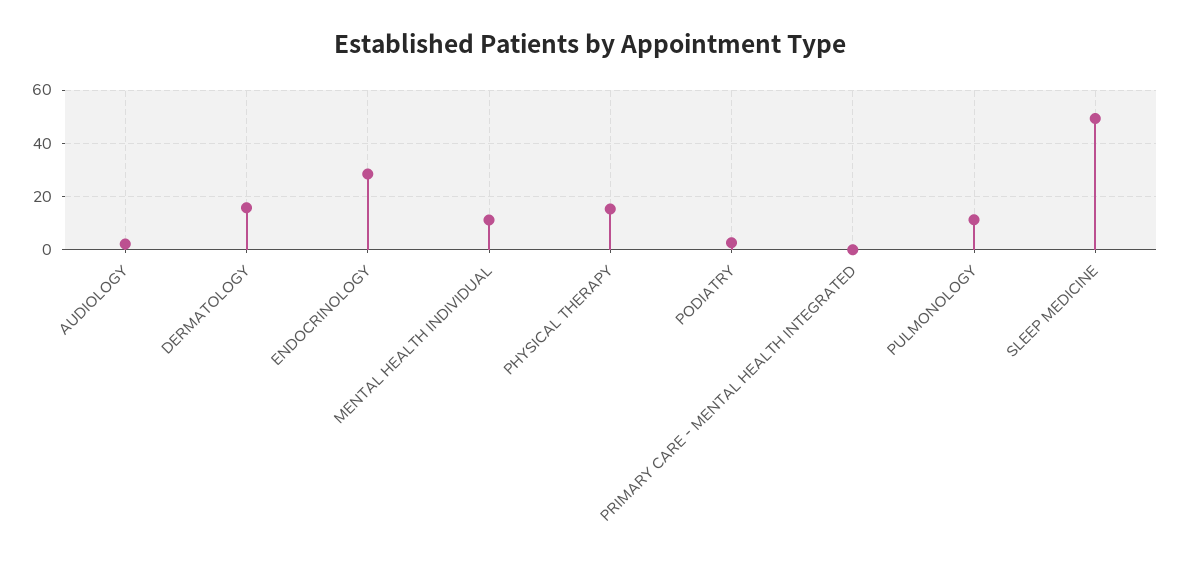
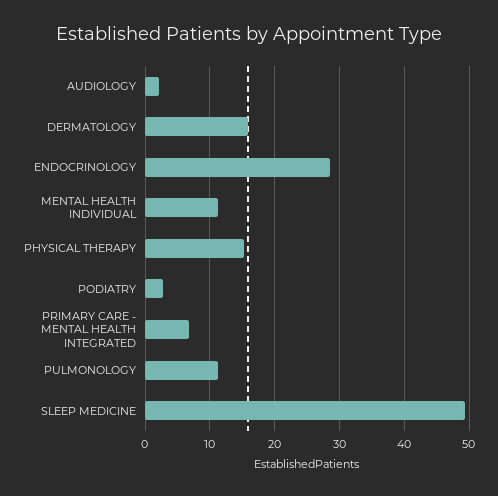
  {
    "AUDIOLOGY": 2,
    "DERMATOLOGY": 16,
    "ENDOCRINOLOGY": 29,
    "MENTAL HEALTH INDIVIDUAL": 11,
    "PHYSICAL THERAPY": 15,
    "PODIATRY": 3,
-   "PRIMARY CARE - MENTAL HEALTH INTEGRATED": 0,
+   "PRIMARY CARE - MENTAL HEALTH INTEGRATED": 7,
    "PULMONOLOGY": 11,
    "SLEEP MEDICINE": 49
  }

